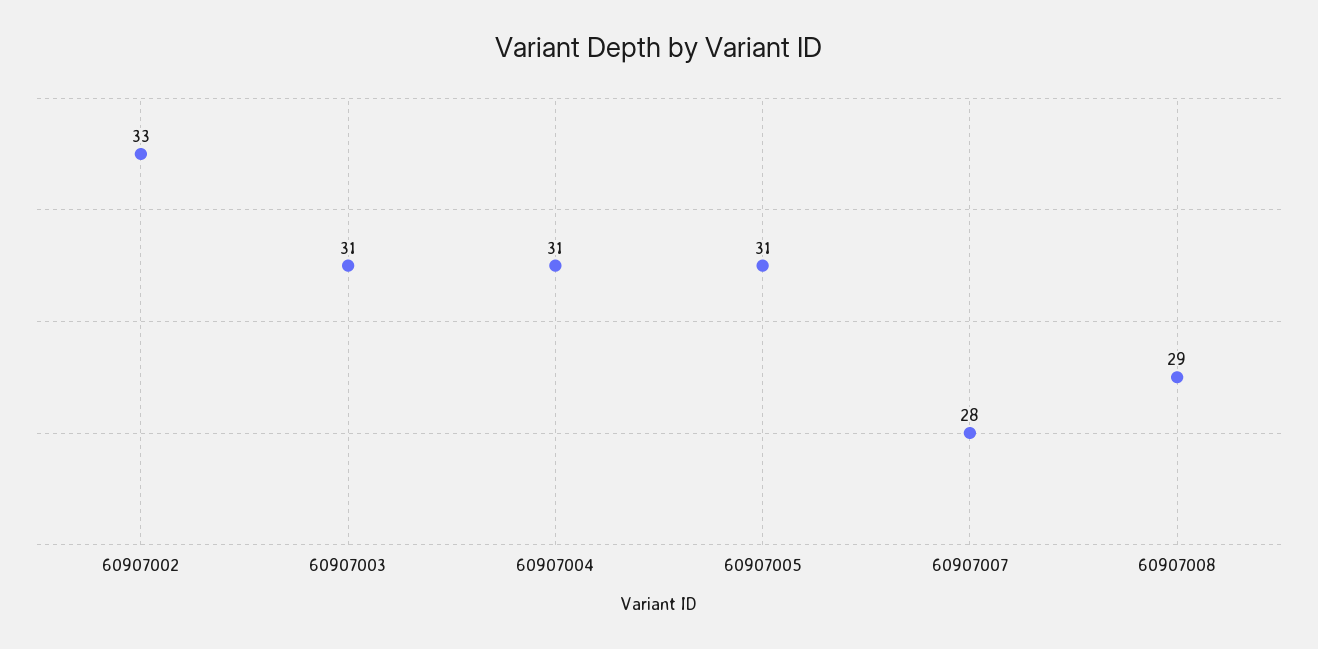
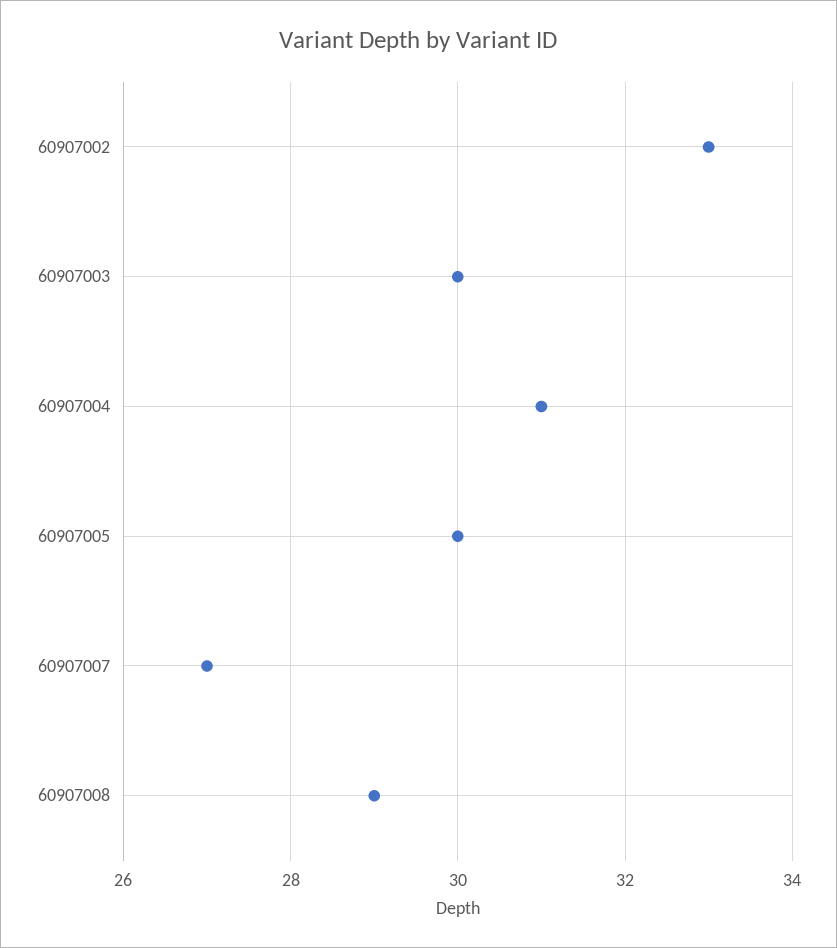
  {
    "60907002": 33,
-   "60907003": 31,
+   "60907003": 30,
    "60907004": 31,
-   "60907005": 31,
+   "60907005": 30,
-   "60907007": 28,
+   "60907007": 27,
    "60907008": 29
  }

